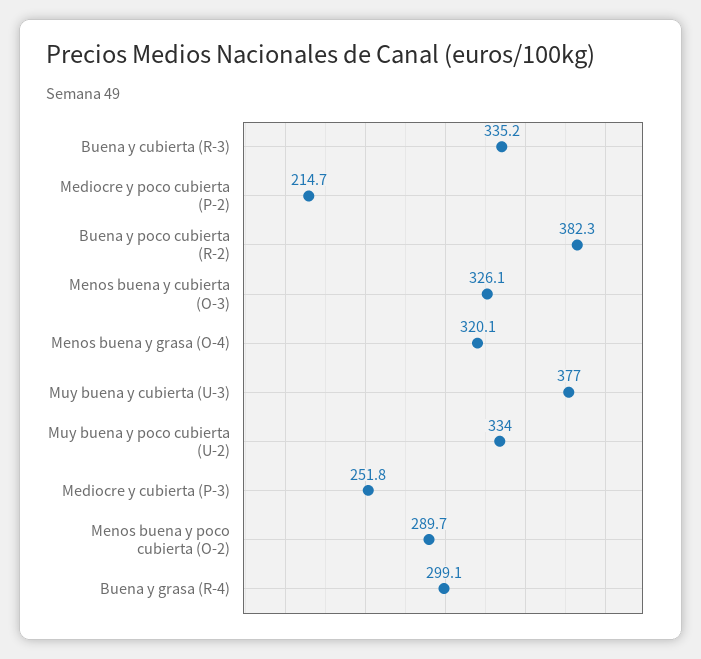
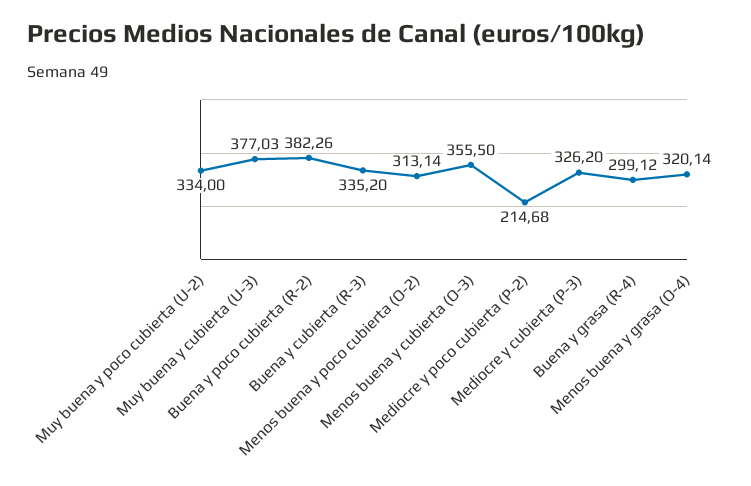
  {
    "Buena y cubierta (R-3)": 335.2,
    "Mediocre y poco cubierta (P-2)": 214.68,
    "Buena y poco cubierta (R-2)": 382.26,
-   "Menos buena y cubierta (O-3)": 326.1,
+   "Menos buena y cubierta (O-3)": 355.5,
    "Menos buena y grasa (O-4)": 320.14,
    "Muy buena y cubierta (U-3)": 377.03,
    "Muy buena y poco cubierta (U-2)": 334,
-   "Mediocre y cubierta (P-3)": 251.8,
+   "Mediocre y cubierta (P-3)": 326.2,
-   "Menos buena y poco cubierta (O-2)": 289.7,
+   "Menos buena y poco cubierta (O-2)": 313.14,
    "Buena y grasa (R-4)": 299.12
  }

